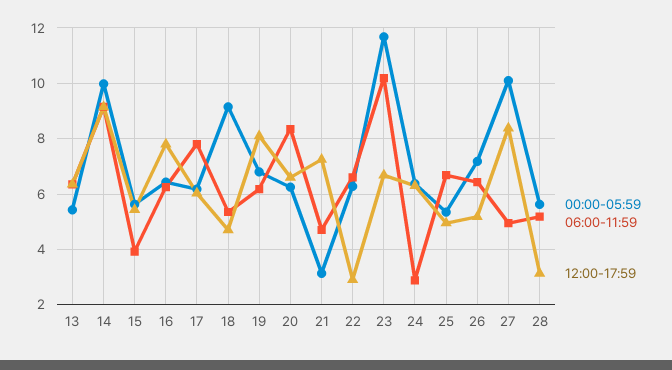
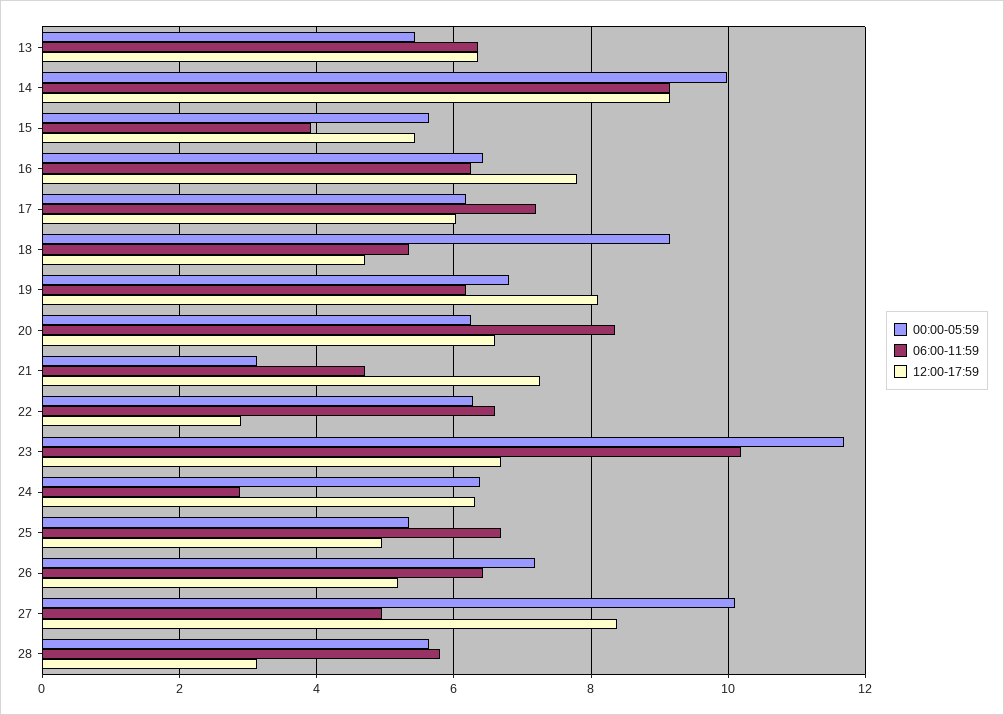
  {
    "00:00-05:59": {
      "13": 5.4,
      "14": 10,
      "15": 5.6,
      "16": 6.4,
      "17": 6.2,
      "18": 9.2,
      "19": 6.8,
      "20": 6.2,
      "21": 3.2,
      "22": 6.2,
      "23": 11.6,
      "24": 6.4,
      "25": 5.4,
      "26": 7.2,
      "27": 10.2,
      "28": 5.6
    },
    "06:00-11:59": {
      "13": 6.4,
      "14": 9.2,
      "15": 4,
      "16": 6.2,
-     "17": 7.75,
+     "17": 7.2,
      "18": 5.4,
      "19": 6.2,
      "20": 8.4,
      "21": 4.8,
      "22": 6.6,
      "23": 10.2,
      "24": 2.8,
      "25": 6.6,
      "26": 6.4,
      "27": 5,
-     "28": 5.25
+     "28": 5.8
    },
    "12:00-17:59": {
      "13": 6.4,
      "14": 9.2,
      "15": 5.4,
      "16": 7.8,
      "17": 6,
      "18": 4.8,
      "19": 8.2,
      "20": 6.6,
      "21": 7.2,
      "22": 3,
      "23": 6.6,
      "24": 6.4,
      "25": 5,
      "26": 5.2,
      "27": 8.4,
      "28": 3.2
    }
  }

